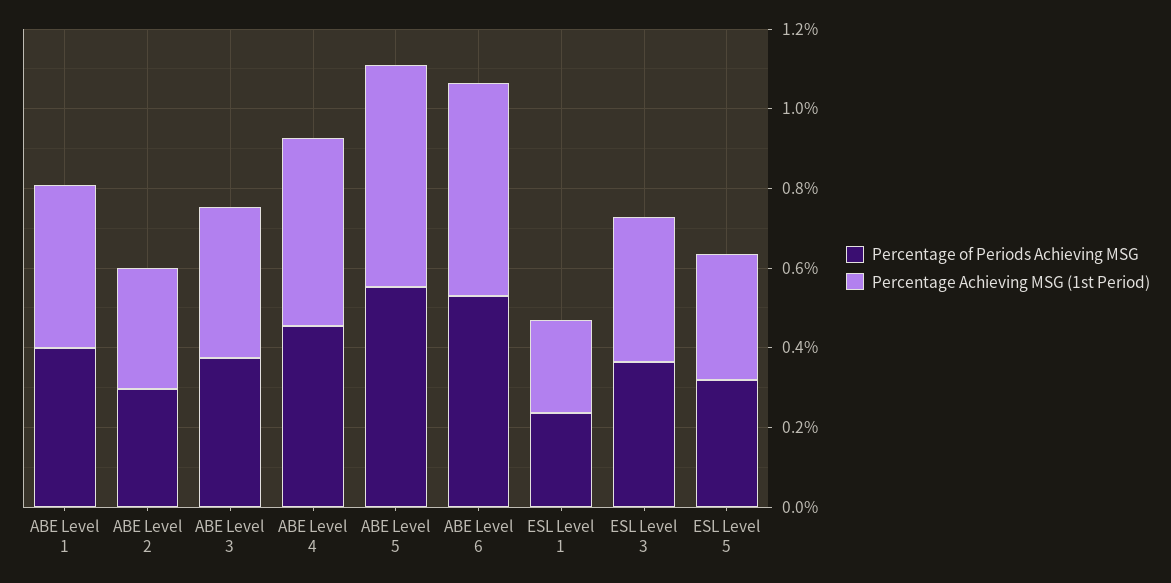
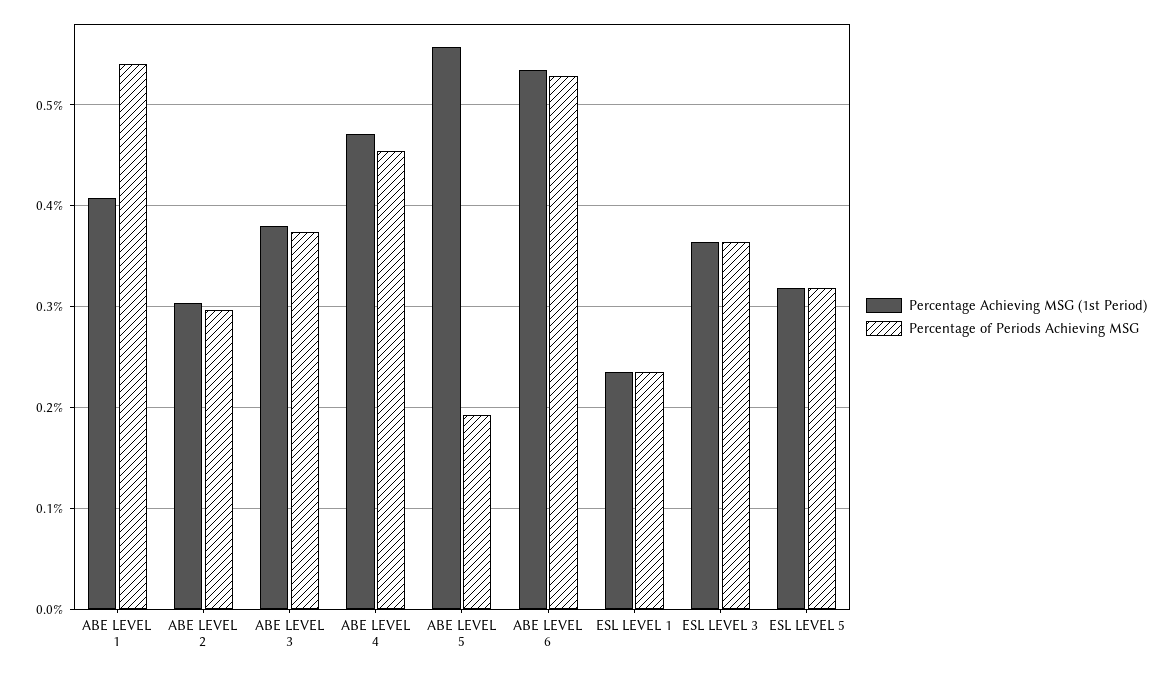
  {
    "Percentage of Periods Achieving MSG": {
-     "ABE Level 1": 0.4,
+     "ABE Level 1": 0.54,
      "ABE Level 2": 0.3,
      "ABE Level 3": 0.37,
      "ABE Level 4": 0.45,
-     "ABE Level 5": 0.55,
+     "ABE Level 5": 0.19,
      "ABE Level 6": 0.53,
      "ESL Level 1": 0.24,
      "ESL Level 3": 0.36,
      "ESL Level 5": 0.32
    },
    "Percentage Achieving MSG (1st Period)": {
      "ABE Level 1": 0.41,
      "ABE Level 2": 0.3,
      "ABE Level 3": 0.38,
      "ABE Level 4": 0.47,
      "ABE Level 5": 0.56,
      "ABE Level 6": 0.53,
      "ESL Level 1": 0.24,
      "ESL Level 3": 0.36,
      "ESL Level 5": 0.32
    }
  }

